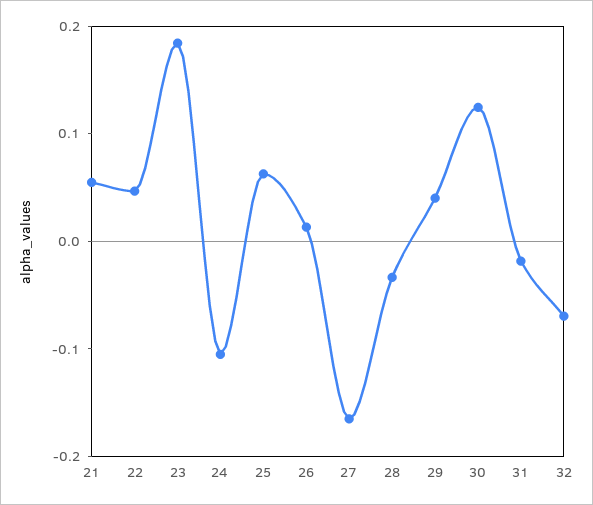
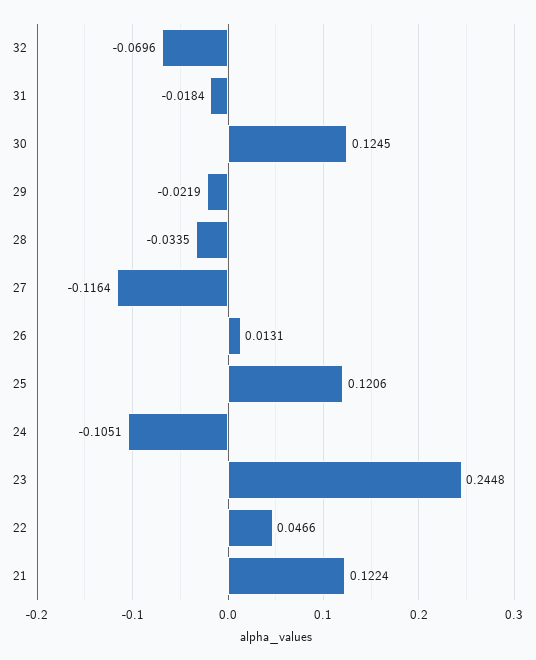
  {
-   "21": 0.06,
+   "21": 0.1224,
    "22": 0.0466,
-   "23": 0.18,
+   "23": 0.2448,
    "24": -0.1051,
-   "25": 0.06,
+   "25": 0.1206,
    "26": 0.0131,
-   "27": -0.16,
+   "27": -0.1164,
    "28": -0.0335,
-   "29": 0.04,
+   "29": -0.0219,
    "30": 0.1245,
    "31": -0.0184,
    "32": -0.0696
  }

